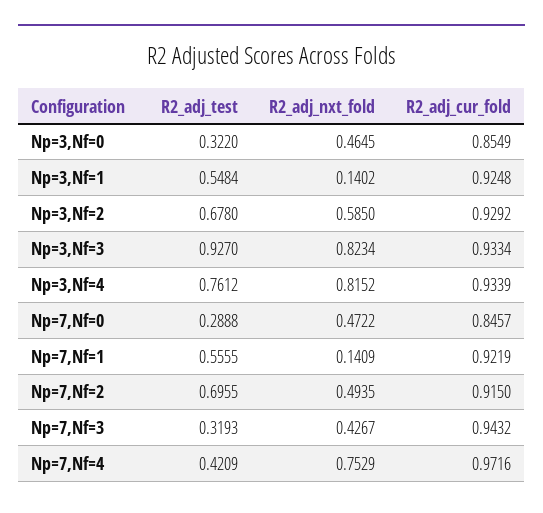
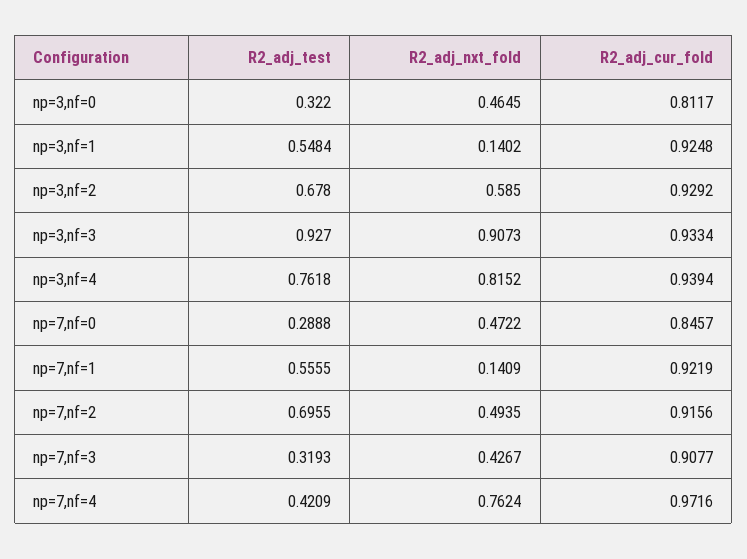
  {
    "R2_adj_test": {
      "Np=3,Nf=0": 0.322,
      "Np=3,Nf=1": 0.5484,
      "Np=3,Nf=2": 0.678,
      "Np=3,Nf=3": 0.927,
-     "Np=3,Nf=4": 0.7612,
+     "Np=3,Nf=4": 0.7618,
      "Np=7,Nf=0": 0.2888,
      "Np=7,Nf=1": 0.5555,
      "Np=7,Nf=2": 0.6955,
      "Np=7,Nf=3": 0.3193,
      "Np=7,Nf=4": 0.4209
    },
    "R2_adj_nxt_fold": {
      "Np=3,Nf=0": 0.4645,
      "Np=3,Nf=1": 0.1402,
      "Np=3,Nf=2": 0.585,
-     "Np=3,Nf=3": 0.8234,
+     "Np=3,Nf=3": 0.9073,
      "Np=3,Nf=4": 0.8152,
      "Np=7,Nf=0": 0.4722,
      "Np=7,Nf=1": 0.1409,
      "Np=7,Nf=2": 0.4935,
      "Np=7,Nf=3": 0.4267,
-     "Np=7,Nf=4": 0.7529
+     "Np=7,Nf=4": 0.7624
    },
    "R2_adj_cur_fold": {
-     "Np=3,Nf=0": 0.8549,
+     "Np=3,Nf=0": 0.8117,
      "Np=3,Nf=1": 0.9248,
      "Np=3,Nf=2": 0.9292,
      "Np=3,Nf=3": 0.9334,
-     "Np=3,Nf=4": 0.9339,
+     "Np=3,Nf=4": 0.9394,
      "Np=7,Nf=0": 0.8457,
      "Np=7,Nf=1": 0.9219,
-     "Np=7,Nf=2": 0.915,
+     "Np=7,Nf=2": 0.9156,
-     "Np=7,Nf=3": 0.9432,
+     "Np=7,Nf=3": 0.9077,
      "Np=7,Nf=4": 0.9716
    }
  }

